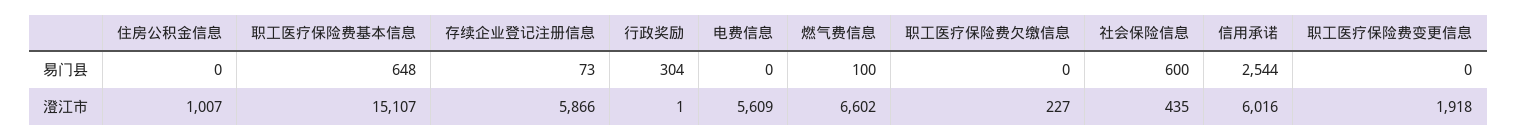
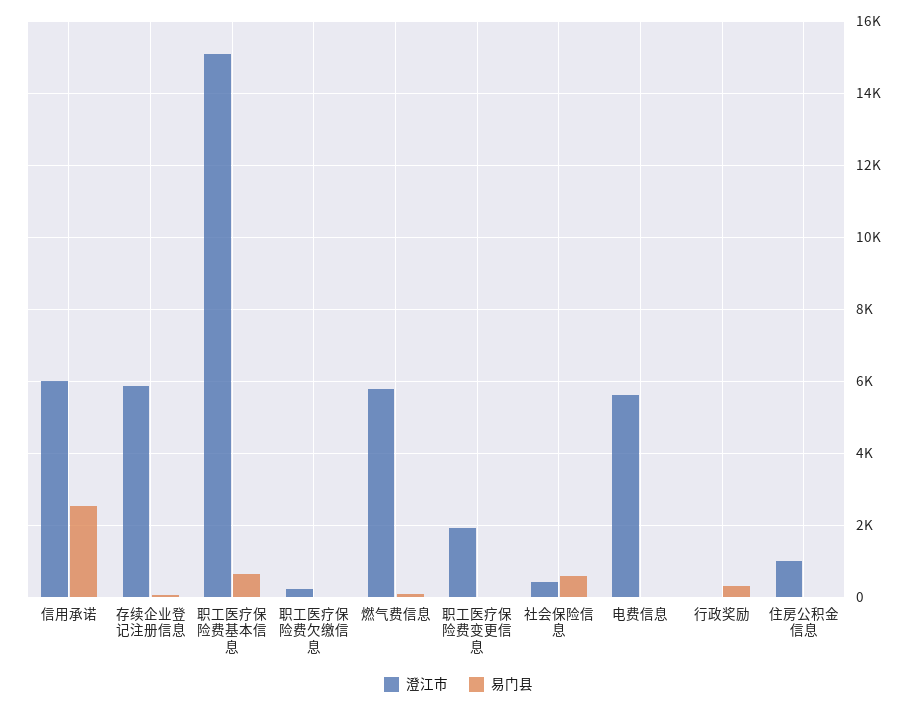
  {
    "易门县": {
      "住房公积金信息": 0,
      "职工医疗保险费基本信息": 648,
      "存续企业登记注册信息": 73,
      "行政奖励": 304,
      "电费信息": 0,
      "燃气费信息": 100,
      "职工医疗保险费欠缴信息": 0,
      "社会保险信息": 600,
      "信用承诺": 2544,
      "职工医疗保险费变更信息": 0
    },
    "澄江市": {
      "住房公积金信息": 1007,
      "职工医疗保险费基本信息": 15107,
      "存续企业登记注册信息": 5866,
      "行政奖励": 1,
      "电费信息": 5609,
-     "燃气费信息": 6602,
+     "燃气费信息": 5800,
      "职工医疗保险费欠缴信息": 227,
      "社会保险信息": 435,
      "信用承诺": 6016,
      "职工医疗保险费变更信息": 1918
    }
  }

